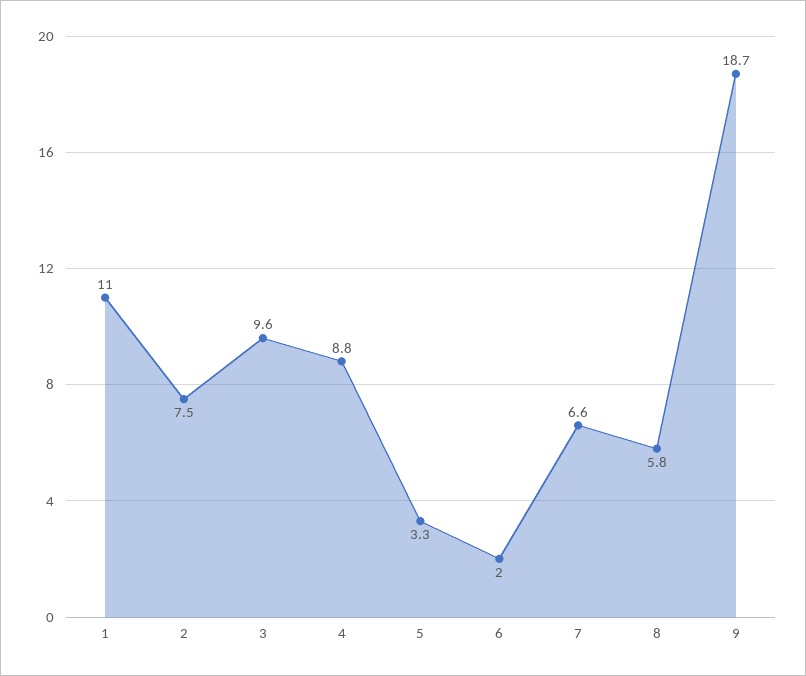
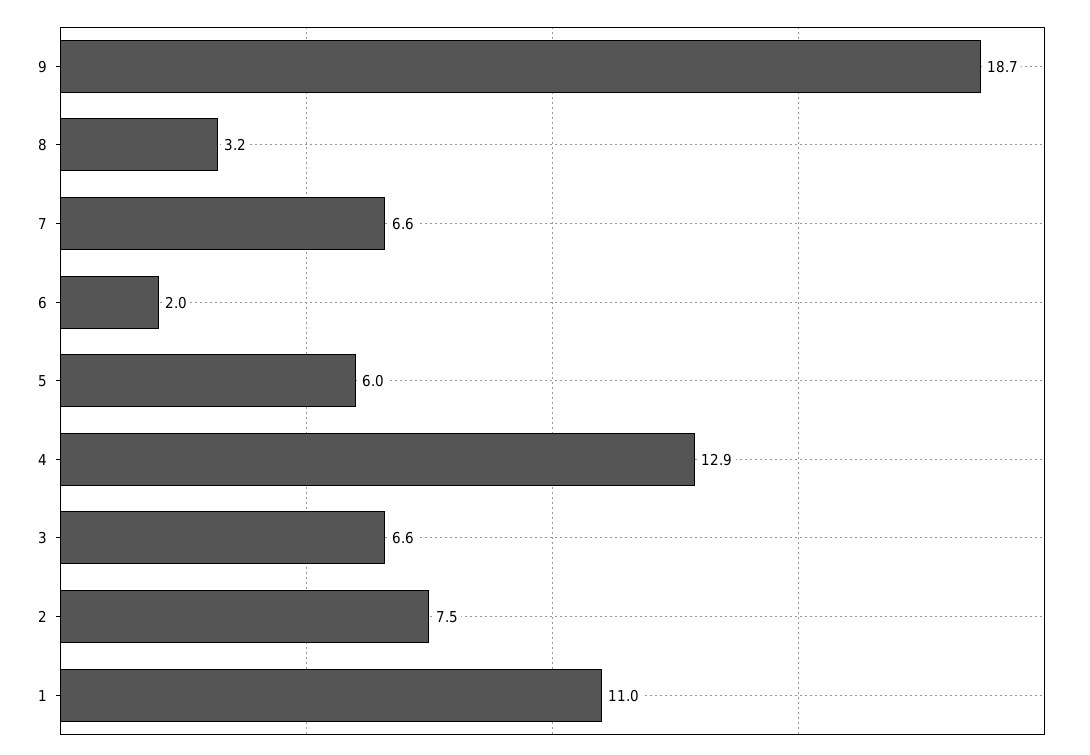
  {
    "1": 11,
    "2": 7.5,
-   "3": 9.6,
+   "3": 6.6,
-   "4": 8.8,
+   "4": 12.9,
-   "5": 3.3,
+   "5": 6,
    "6": 2,
    "7": 6.6,
-   "8": 5.8,
+   "8": 3.2,
    "9": 18.7
  }

